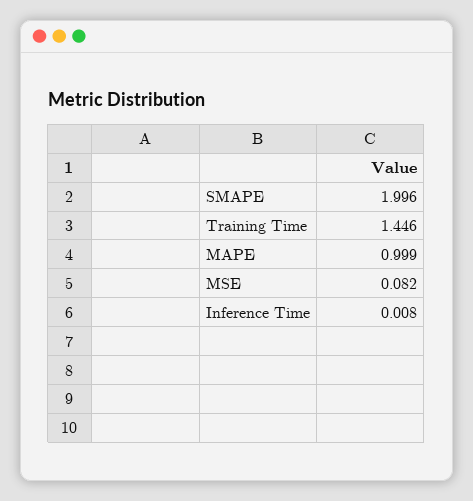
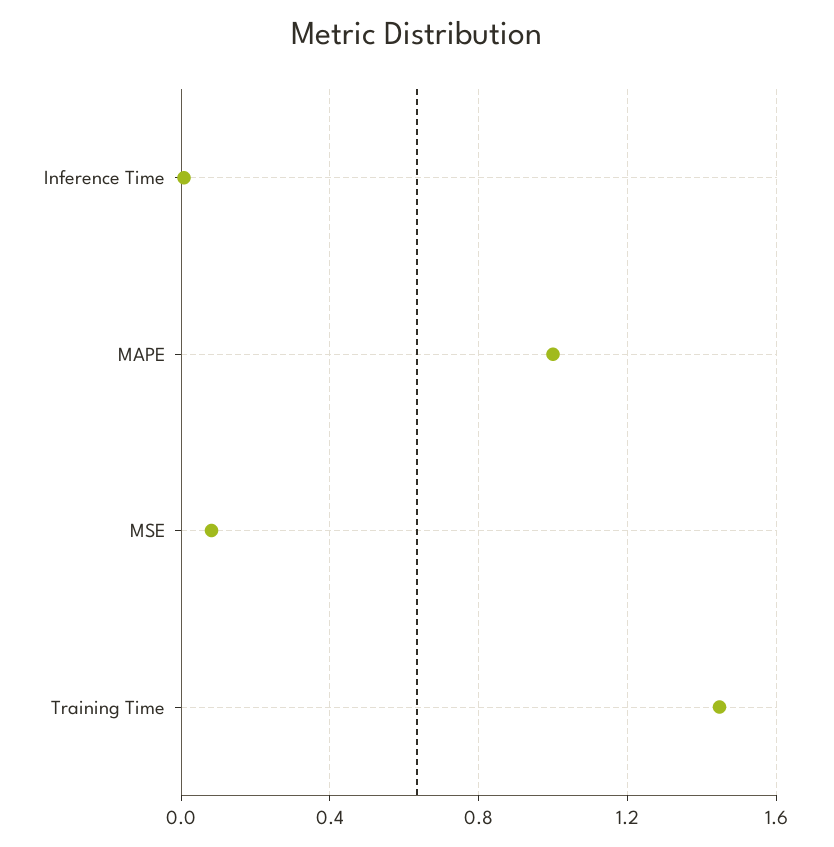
  {
-   "SMAPE": 1.996,
    "Training Time": 1.446,
    "MAPE": 0.999,
    "MSE": 0.082,
    "Inference Time": 0.008
  }

